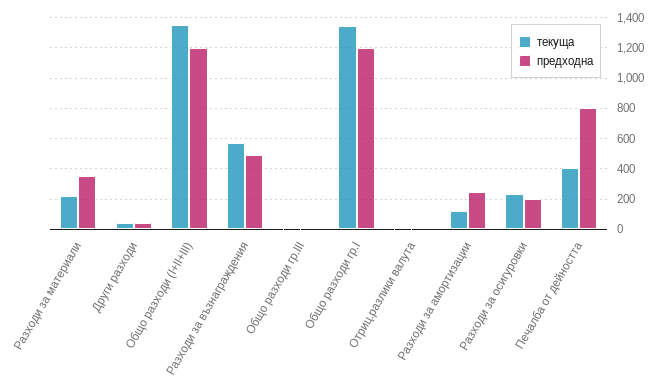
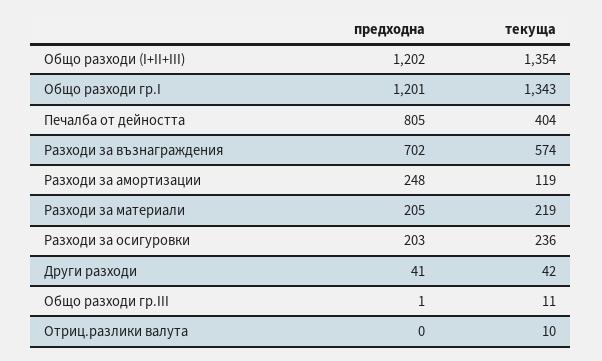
  {
    "текуща": {
      "Разходи за материали": 219,
      "Други разходи": 42,
      "Общо разходи (І+ІІ+ІІІ)": 1354,
      "Разходи за възнаграждения": 574,
      "Общо разходи гр.ІІІ": 11,
      "Общо разходи гр.І": 1343,
      "Отриц.разлики валута": 10,
      "Разходи за амортизации": 119,
      "Разходи за осигуровки": 236,
      "Печалба от дейността": 404
    },
    "предходна": {
-     "Разходи за материали": 350,
+     "Разходи за материали": 205,
      "Други разходи": 41,
      "Общо разходи (І+ІІ+ІІІ)": 1202,
-     "Разходи за възнаграждения": 500,
+     "Разходи за възнаграждения": 702,
      "Общо разходи гр.ІІІ": 1,
      "Общо разходи гр.І": 1201,
      "Отриц.разлики валута": 0,
      "Разходи за амортизации": 248,
      "Разходи за осигуровки": 203,
      "Печалба от дейността": 805
    }
  }

